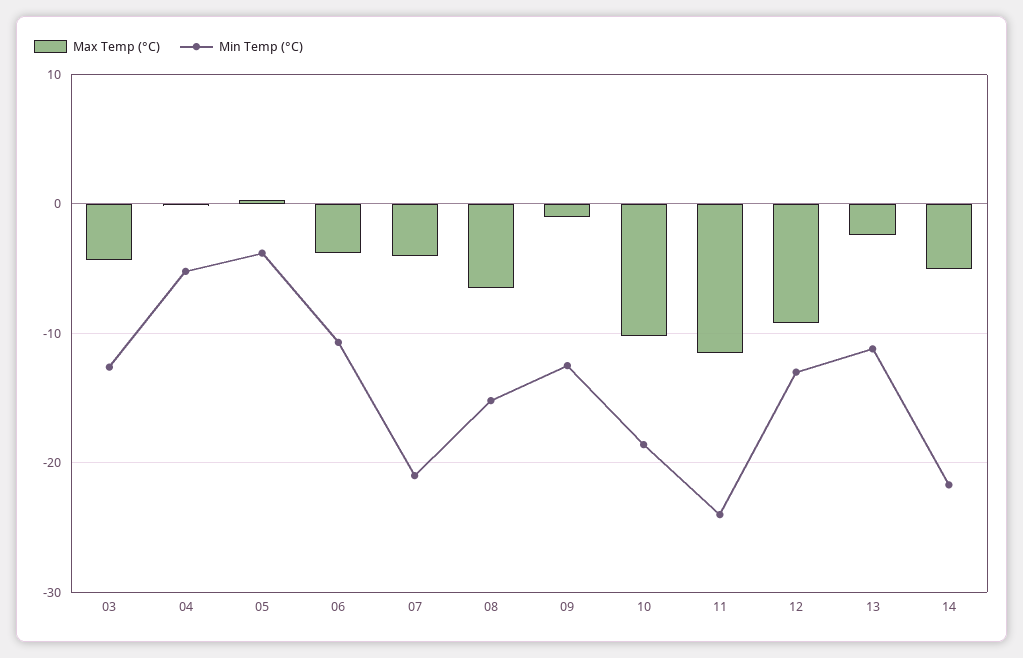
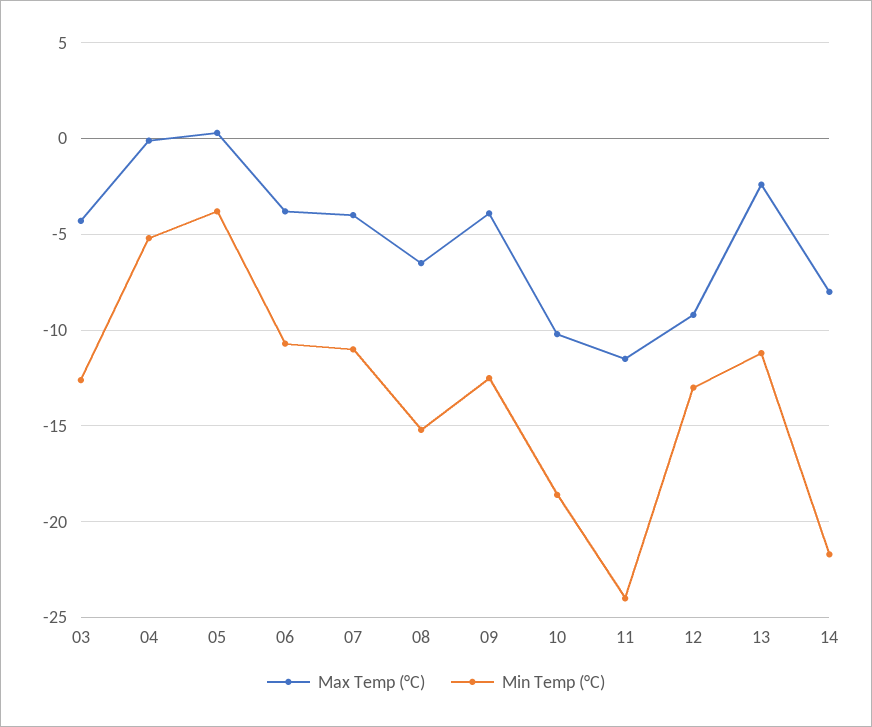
  {
    "Max Temp (°C)": {
      "03": -4.5,
      "04": 0,
      "05": 0.5,
      "06": -4,
      "07": -4,
      "08": -6.5,
-     "09": -1,
+     "09": -4,
      "10": -10,
      "11": -11.5,
      "12": -9,
      "13": -2.5,
-     "14": -5
+     "14": -8
    },
    "Min Temp (°C)": {
      "03": -12.5,
      "04": -5,
      "05": -4,
      "06": -10.5,
-     "07": -21,
+     "07": -11,
      "08": -15,
      "09": -12.5,
      "10": -18.5,
      "11": -24,
      "12": -13,
      "13": -11,
      "14": -21.5
    }
  }

